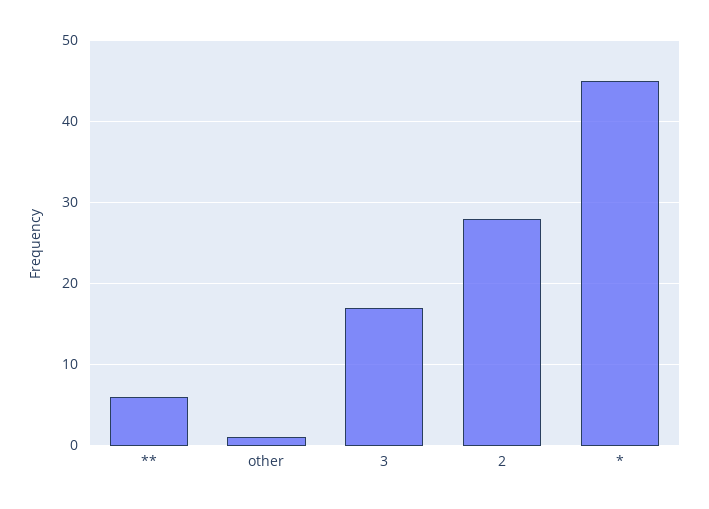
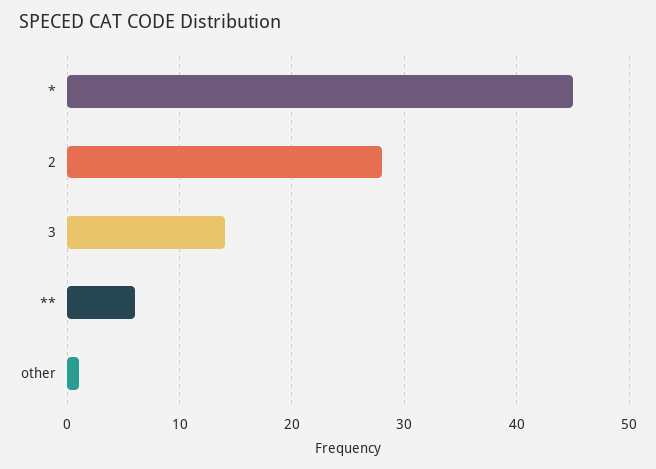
  {
    "**": 6,
    "other": 1,
-   "3": 17,
+   "3": 14,
    "2": 28,
    "*": 45
  }

